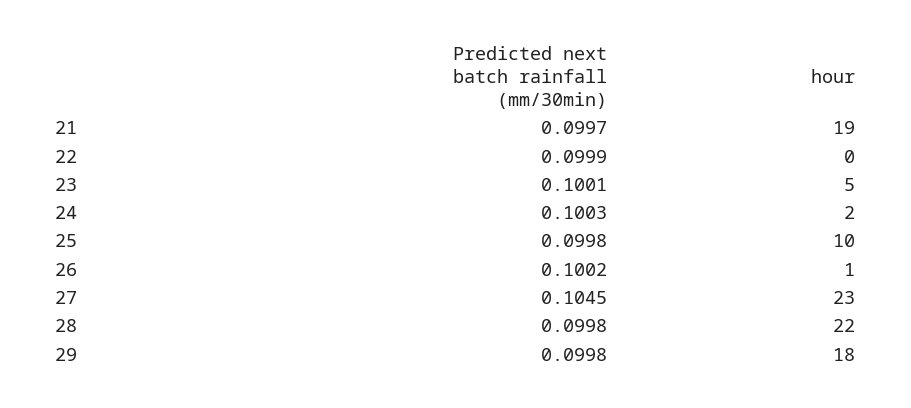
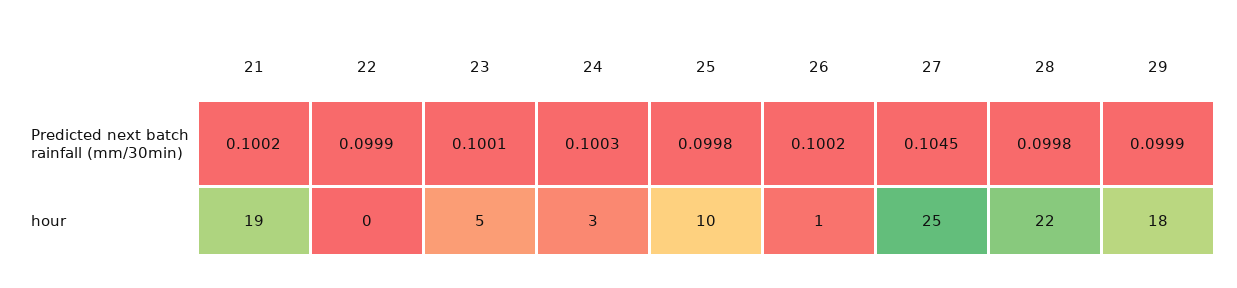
  {
    "Predicted next batch rainfall (mm/30min)": {
-     "21": 0.0997,
+     "21": 0.1002,
      "22": 0.0999,
      "23": 0.1001,
      "24": 0.1003,
      "25": 0.0998,
      "26": 0.1002,
      "27": 0.1045,
      "28": 0.0998,
-     "29": 0.0998
+     "29": 0.0999
    },
    "hour": {
      "21": 19,
      "22": 0,
      "23": 5,
-     "24": 2,
+     "24": 3,
      "25": 10,
      "26": 1,
-     "27": 23,
+     "27": 25,
      "28": 22,
      "29": 18
    }
  }

